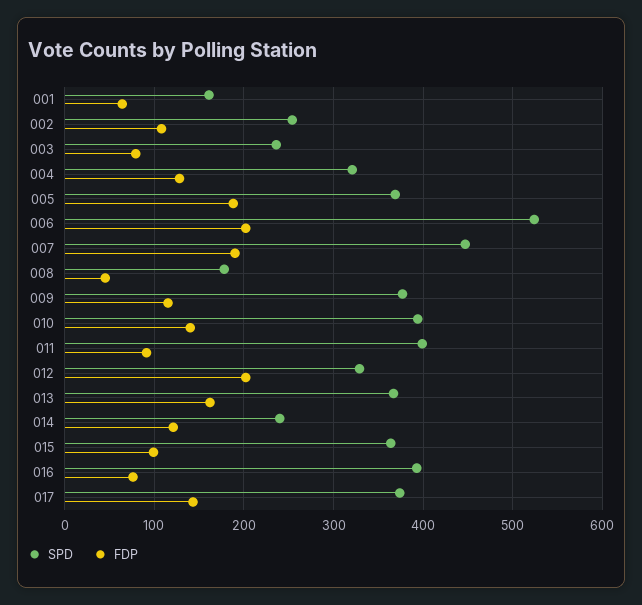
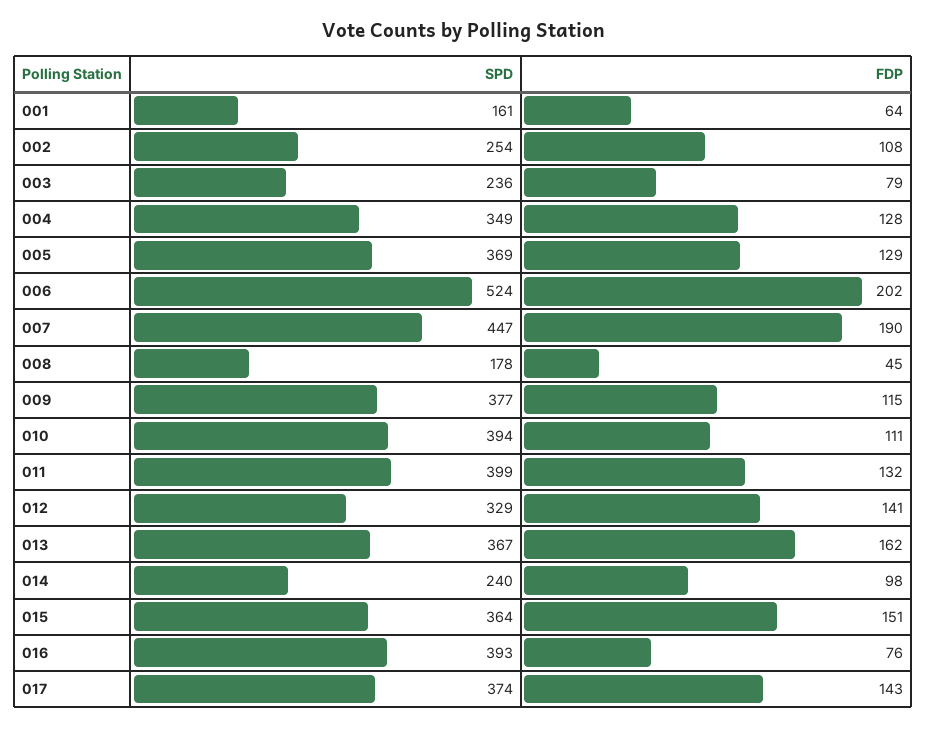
  {
    "SPD": {
      "001": 161,
      "002": 254,
      "003": 236,
-     "004": 320,
+     "004": 349,
      "005": 369,
      "006": 524,
      "007": 447,
      "008": 178,
      "009": 377,
      "010": 394,
      "011": 399,
      "012": 329,
      "013": 367,
      "014": 240,
      "015": 364,
      "016": 393,
      "017": 374
    },
    "FDP": {
      "001": 64,
      "002": 108,
      "003": 79,
      "004": 128,
-     "005": 190,
+     "005": 129,
      "006": 202,
      "007": 190,
      "008": 45,
      "009": 115,
-     "010": 140,
+     "010": 111,
-     "011": 90,
+     "011": 132,
-     "012": 200,
+     "012": 141,
      "013": 162,
-     "014": 120,
+     "014": 98,
-     "015": 100,
+     "015": 151,
      "016": 76,
      "017": 143
    }
  }

